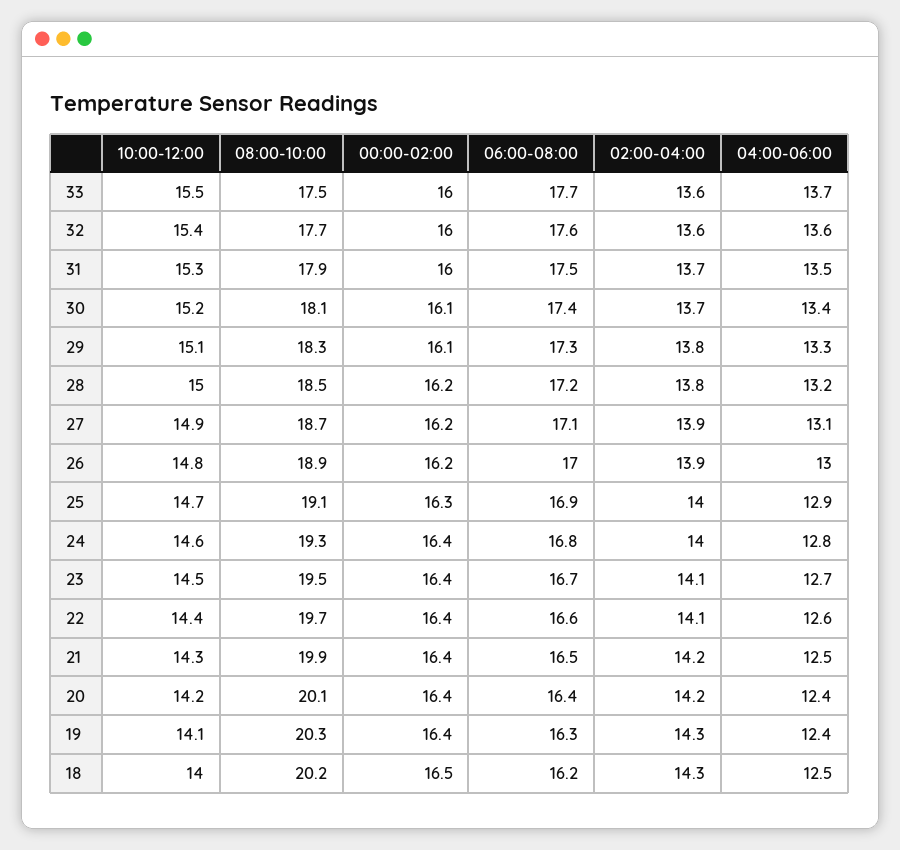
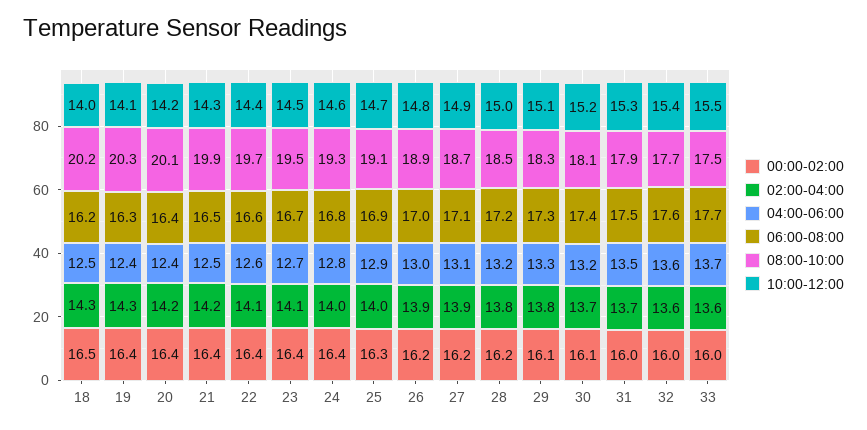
  {
    "10:00-12:00": {
      "33": 15.5,
      "32": 15.4,
      "31": 15.3,
      "30": 15.2,
      "29": 15.1,
      "28": 15,
      "27": 14.9,
      "26": 14.8,
      "25": 14.7,
      "24": 14.6,
      "23": 14.5,
      "22": 14.4,
      "21": 14.3,
      "20": 14.2,
      "19": 14.1,
      "18": 14
    },
    "08:00-10:00": {
      "33": 17.5,
      "32": 17.7,
      "31": 17.9,
      "30": 18.1,
      "29": 18.3,
      "28": 18.5,
      "27": 18.7,
      "26": 18.9,
      "25": 19.1,
      "24": 19.3,
      "23": 19.5,
      "22": 19.7,
      "21": 19.9,
      "20": 20.1,
      "19": 20.3,
      "18": 20.2
    },
    "00:00-02:00": {
      "33": 16,
      "32": 16,
      "31": 16,
      "30": 16.1,
      "29": 16.1,
      "28": 16.2,
      "27": 16.2,
      "26": 16.2,
      "25": 16.3,
      "24": 16.4,
      "23": 16.4,
      "22": 16.4,
      "21": 16.4,
      "20": 16.4,
      "19": 16.4,
      "18": 16.5
    },
    "06:00-08:00": {
      "33": 17.7,
      "32": 17.6,
      "31": 17.5,
      "30": 17.4,
      "29": 17.3,
      "28": 17.2,
      "27": 17.1,
      "26": 17,
      "25": 16.9,
      "24": 16.8,
      "23": 16.7,
      "22": 16.6,
      "21": 16.5,
      "20": 16.4,
      "19": 16.3,
      "18": 16.2
    },
    "02:00-04:00": {
      "33": 13.6,
      "32": 13.6,
      "31": 13.7,
      "30": 13.7,
      "29": 13.8,
      "28": 13.8,
      "27": 13.9,
      "26": 13.9,
      "25": 14,
      "24": 14,
      "23": 14.1,
      "22": 14.1,
      "21": 14.2,
      "20": 14.2,
      "19": 14.3,
      "18": 14.3
    },
    "04:00-06:00": {
      "33": 13.7,
      "32": 13.6,
      "31": 13.5,
-     "30": 13.4,
+     "30": 13.2,
      "29": 13.3,
      "28": 13.2,
      "27": 13.1,
      "26": 13,
      "25": 12.9,
      "24": 12.8,
      "23": 12.7,
      "22": 12.6,
      "21": 12.5,
      "20": 12.4,
      "19": 12.4,
      "18": 12.5
    }
  }

